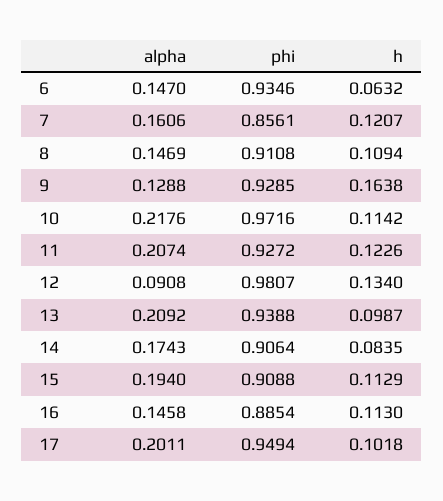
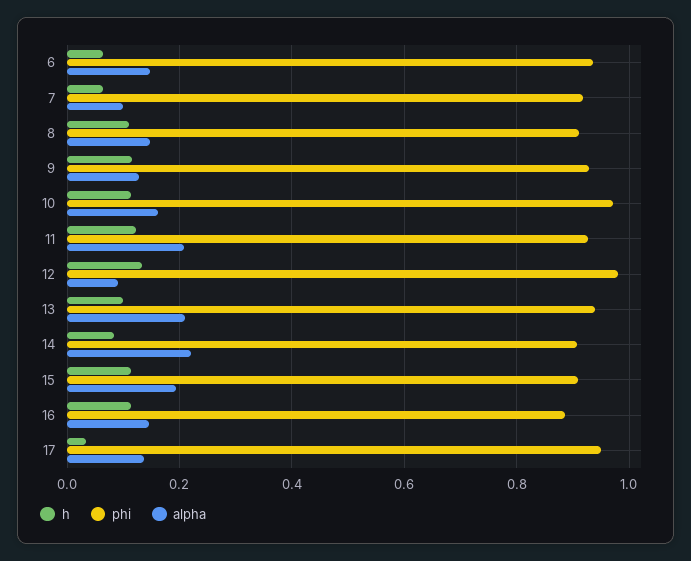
  {
    "alpha": {
      "6": 0.147,
-     "7": 0.1606,
+     "7": 0.1,
      "8": 0.1469,
      "9": 0.1288,
-     "10": 0.2176,
+     "10": 0.16,
      "11": 0.2074,
      "12": 0.0908,
      "13": 0.2092,
-     "14": 0.1743,
+     "14": 0.22,
      "15": 0.194,
      "16": 0.1458,
-     "17": 0.2011
+     "17": 0.14
    },
    "phi": {
      "6": 0.9346,
-     "7": 0.8561,
+     "7": 0.92,
      "8": 0.9108,
      "9": 0.9285,
      "10": 0.9716,
      "11": 0.9272,
      "12": 0.9807,
      "13": 0.9388,
      "14": 0.9064,
      "15": 0.9088,
      "16": 0.8854,
      "17": 0.9494
    },
    "h": {
      "6": 0.0632,
-     "7": 0.1207,
+     "7": 0.06,
      "8": 0.1094,
-     "9": 0.1638,
+     "9": 0.12,
      "10": 0.1142,
      "11": 0.1226,
      "12": 0.134,
      "13": 0.0987,
      "14": 0.0835,
      "15": 0.1129,
      "16": 0.113,
-     "17": 0.1018
+     "17": 0.04
    }
  }

